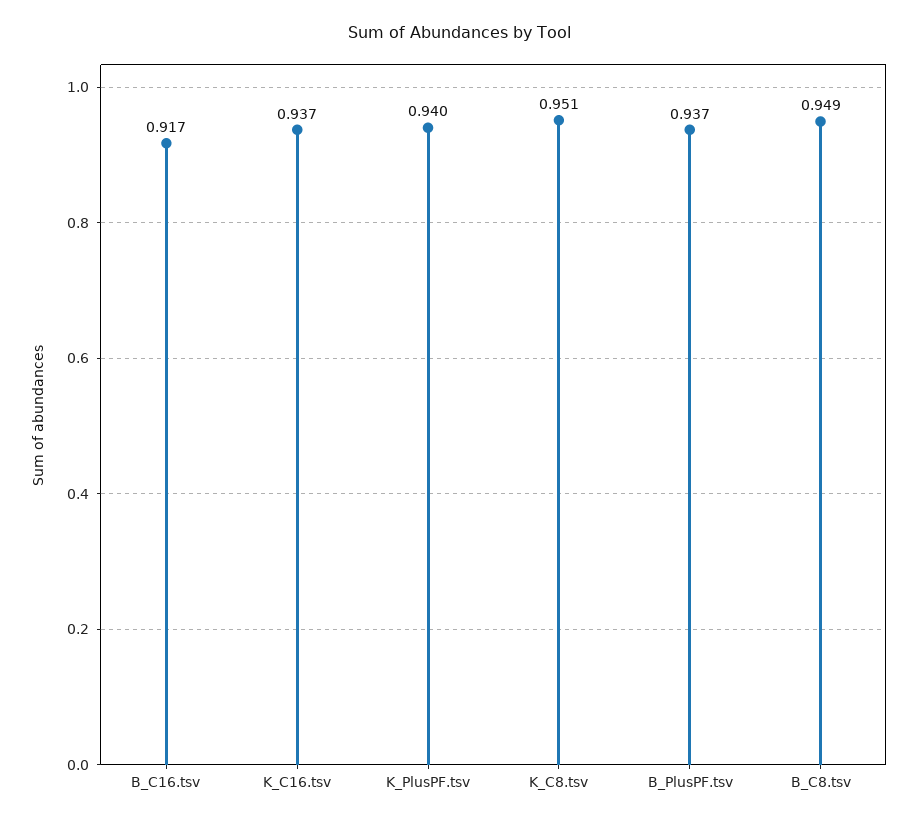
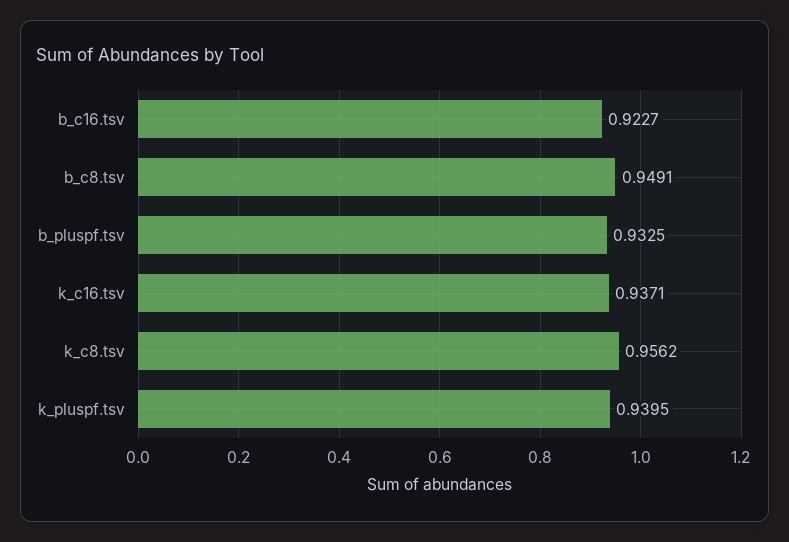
  {
-   "B_C16.tsv": 0.917,
+   "B_C16.tsv": 0.9227,
    "K_C16.tsv": 0.9371,
    "K_PlusPF.tsv": 0.9395,
-   "K_C8.tsv": 0.951,
+   "K_C8.tsv": 0.9562,
-   "B_PlusPF.tsv": 0.937,
+   "B_PlusPF.tsv": 0.9325,
    "B_C8.tsv": 0.9491
  }

